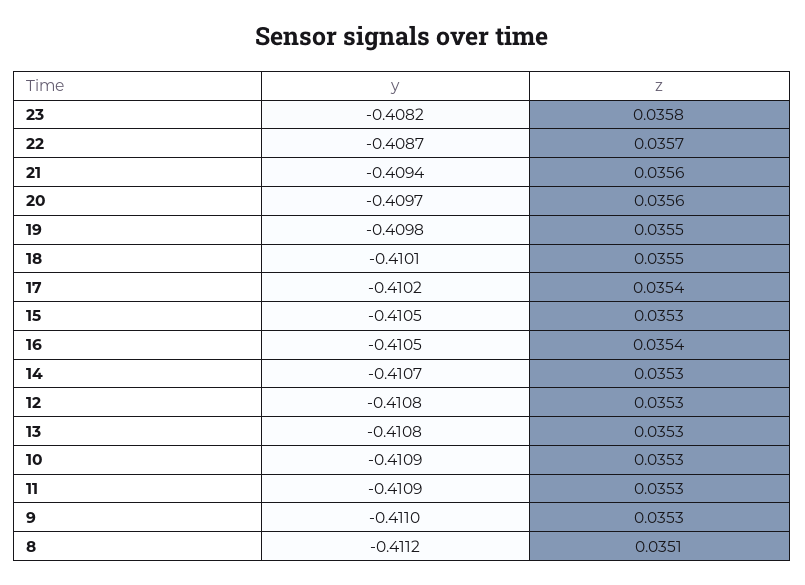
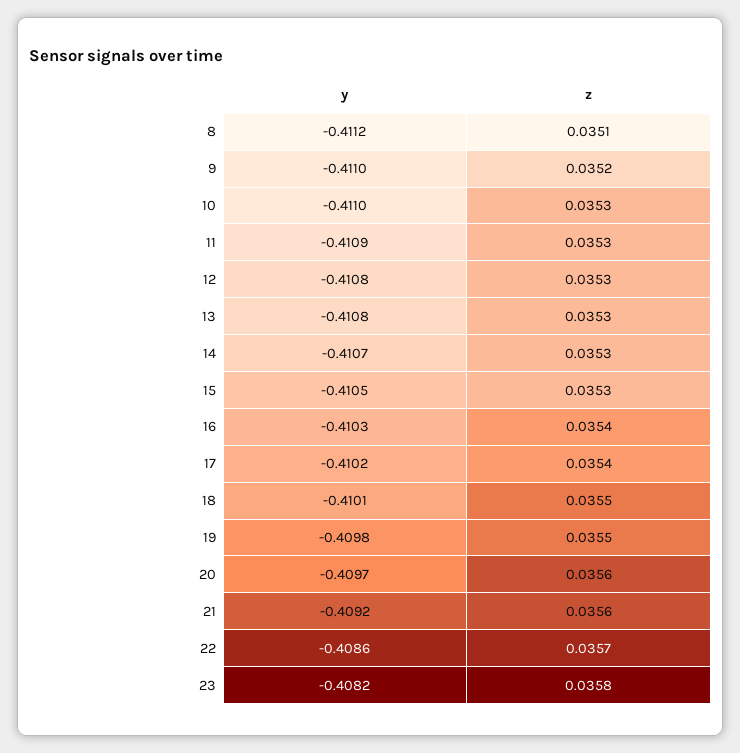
  {
    "y": {
      "23": -0.4082,
-     "22": -0.4087,
+     "22": -0.4086,
-     "21": -0.4094,
+     "21": -0.4092,
      "20": -0.4097,
      "19": -0.4098,
      "18": -0.4101,
      "17": -0.4102,
      "15": -0.4105,
-     "16": -0.4105,
+     "16": -0.4103,
      "14": -0.4107,
      "12": -0.4108,
      "13": -0.4108,
-     "10": -0.4109,
+     "10": -0.411,
      "11": -0.4109,
      "9": -0.411,
      "8": -0.4112
    },
    "z": {
      "23": 0.0358,
      "22": 0.0357,
      "21": 0.0356,
      "20": 0.0356,
      "19": 0.0355,
      "18": 0.0355,
      "17": 0.0354,
      "15": 0.0353,
      "16": 0.0354,
      "14": 0.0353,
      "12": 0.0353,
      "13": 0.0353,
      "10": 0.0353,
      "11": 0.0353,
-     "9": 0.0353,
+     "9": 0.0352,
      "8": 0.0351
    }
  }

